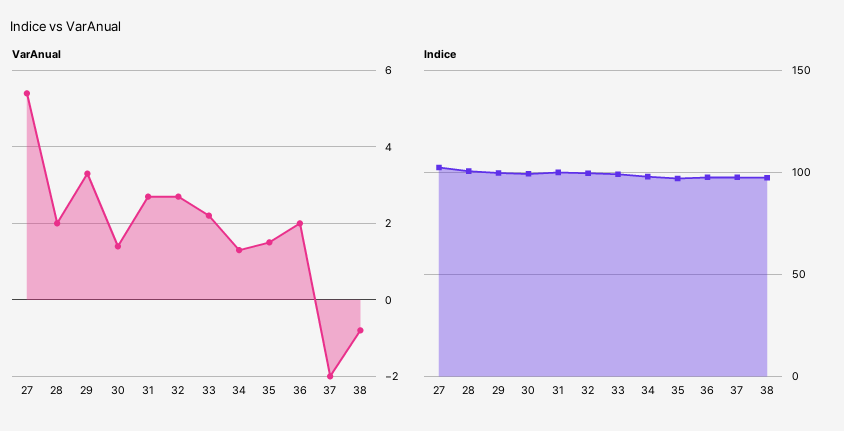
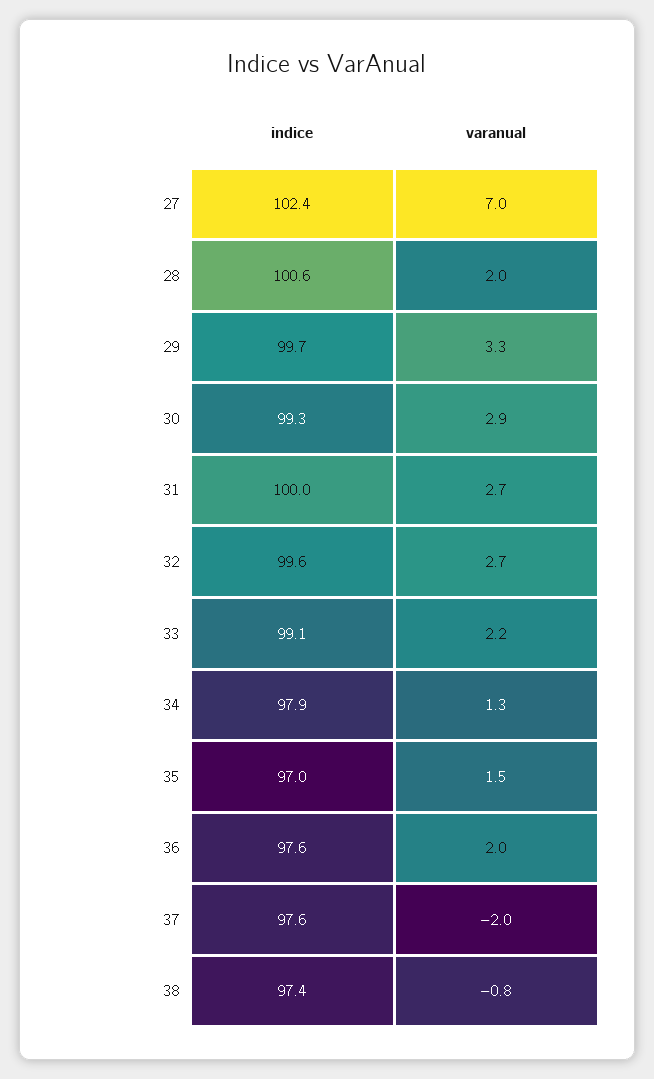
  {
    "VarAnual": {
-     "27": 5.5,
+     "27": 7,
      "28": 2,
      "29": 3.3,
-     "30": 1.5,
+     "30": 2.9,
      "31": 2.7,
      "32": 2.7,
      "33": 2.2,
      "34": 1.3,
      "35": 1.5,
      "36": 2,
      "37": -2,
      "38": -0.8
    },
    "Indice": {
      "27": 102.4,
      "28": 100.6,
      "29": 99.7,
      "30": 99.3,
      "31": 100,
      "32": 99.6,
      "33": 99.1,
      "34": 97.9,
      "35": 97,
      "36": 97.6,
      "37": 97.6,
      "38": 97.4
    }
  }

